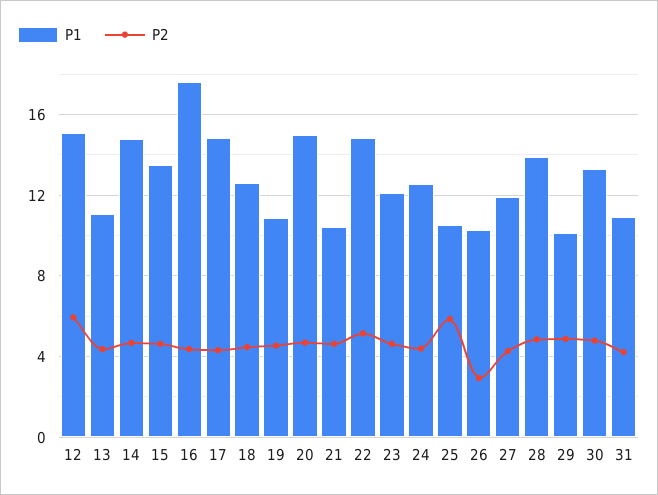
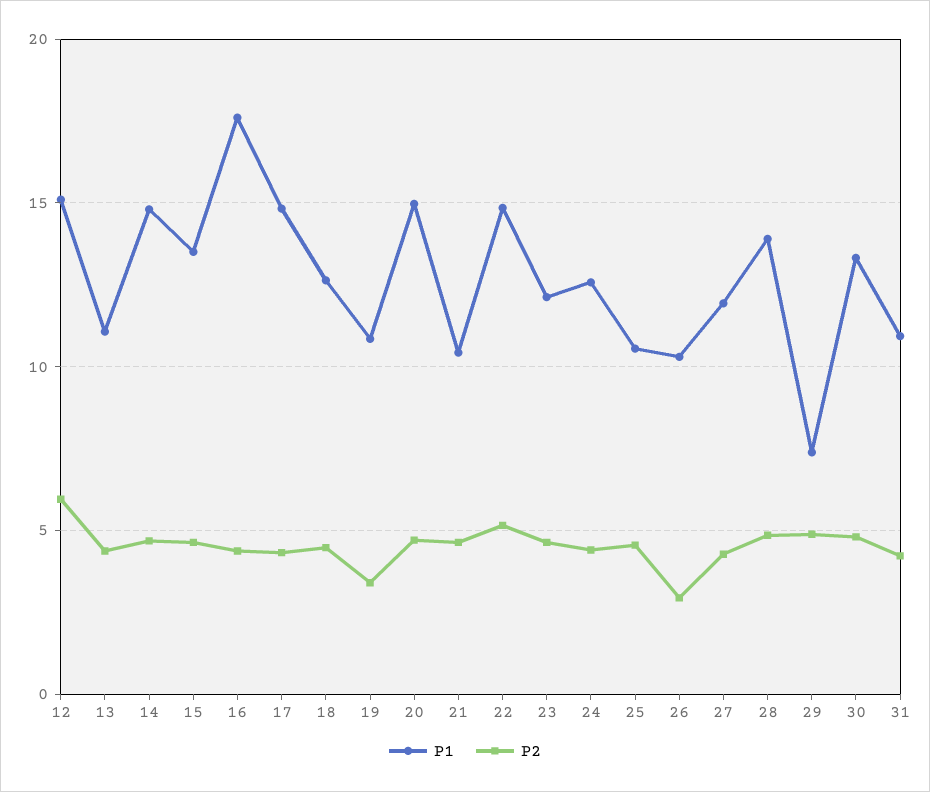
  {
    "P1": {
      "12": 15,
      "13": 11,
      "14": 15,
      "15": 13.5,
      "16": 17.5,
      "17": 15,
      "18": 12.5,
      "19": 11,
      "20": 15,
      "21": 10.5,
      "22": 15,
      "23": 12,
      "24": 12.5,
      "25": 10.5,
      "26": 10.5,
      "27": 12,
      "28": 14,
-     "29": 10,
+     "29": 7.5,
      "30": 13.5,
      "31": 11
    },
    "P2": {
      "12": 6,
      "13": 4.5,
      "14": 4.5,
      "15": 4.5,
      "16": 4.5,
      "17": 4.5,
      "18": 4.5,
-     "19": 4.5,
+     "19": 3.5,
      "20": 4.5,
      "21": 4.5,
      "22": 5,
      "23": 4.5,
      "24": 4.5,
-     "25": 6,
+     "25": 4.5,
      "26": 3,
      "27": 4.5,
      "28": 5,
      "29": 5,
      "30": 5,
      "31": 4
    }
  }

